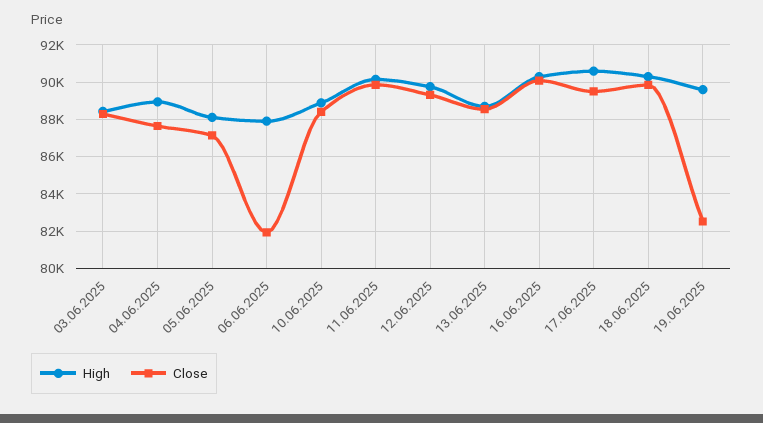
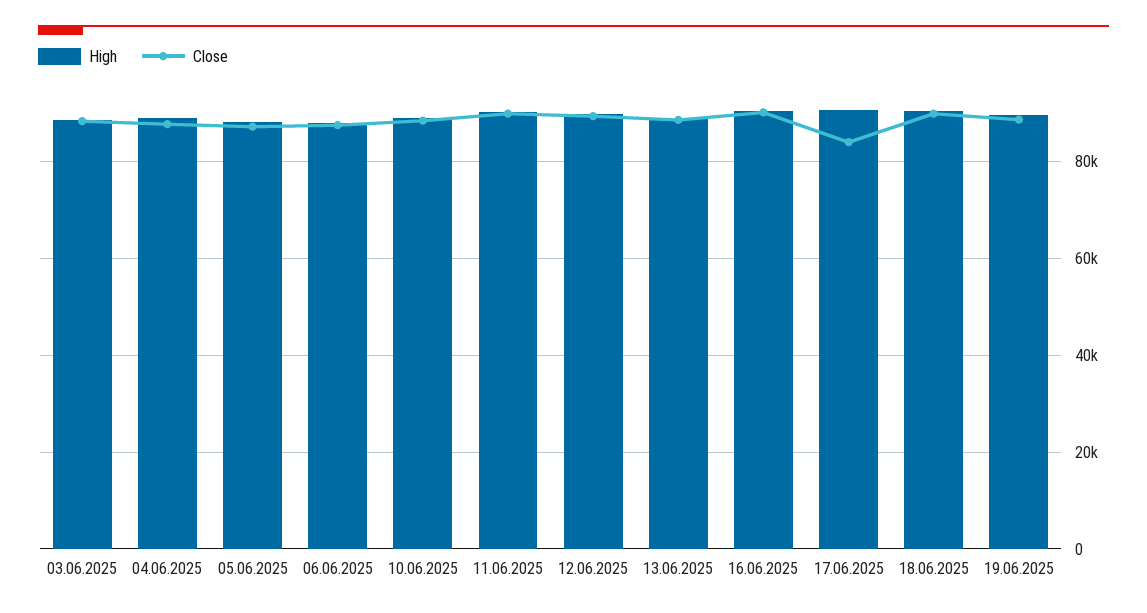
  {
    "High": {
      "03.06.2025": 88500,
      "04.06.2025": 89000,
      "05.06.2025": 88000,
      "06.06.2025": 88000,
      "10.06.2025": 89000,
      "11.06.2025": 90000,
      "12.06.2025": 90000,
      "13.06.2025": 88500,
      "16.06.2025": 90500,
      "17.06.2025": 90500,
      "18.06.2025": 90500,
      "19.06.2025": 89500
    },
    "Close": {
      "03.06.2025": 88500,
      "04.06.2025": 87500,
      "05.06.2025": 87000,
-     "06.06.2025": 82000,
+     "06.06.2025": 88000,
      "10.06.2025": 88500,
      "11.06.2025": 90000,
      "12.06.2025": 89500,
      "13.06.2025": 88500,
      "16.06.2025": 90000,
-     "17.06.2025": 89500,
+     "17.06.2025": 84000,
      "18.06.2025": 90000,
-     "19.06.2025": 82500
+     "19.06.2025": 88000
    }
  }

